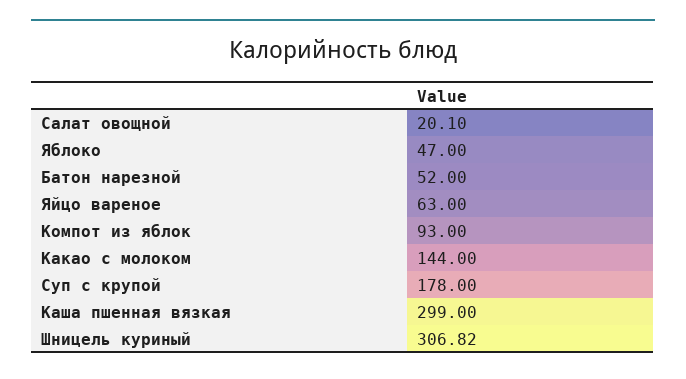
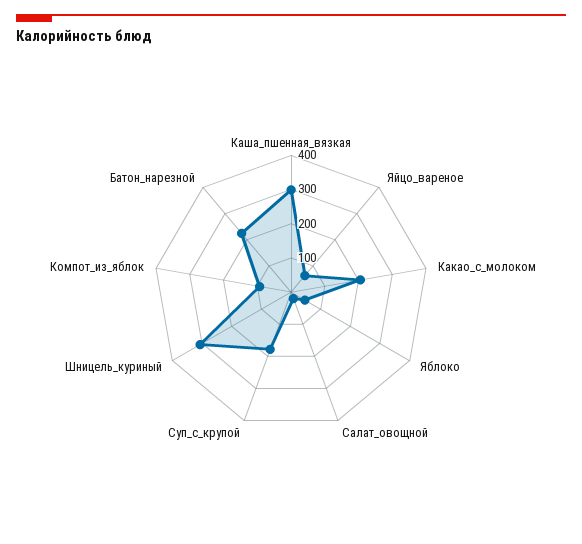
  {
    "Салат овощной": 20.1,
    "Яблоко": 47,
-   "Батон нарезной": 52,
+   "Батон нарезной": 225,
    "Яйцо вареное": 63,
    "Компот из яблок": 93,
-   "Какао с молоком": 144,
+   "Какао с молоком": 200,
    "Суп с крупой": 178,
    "Каша пшенная вязкая": 299,
    "Шницель куриный": 306.82
  }

